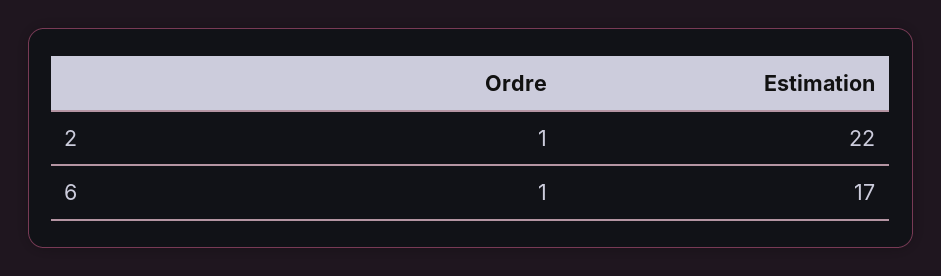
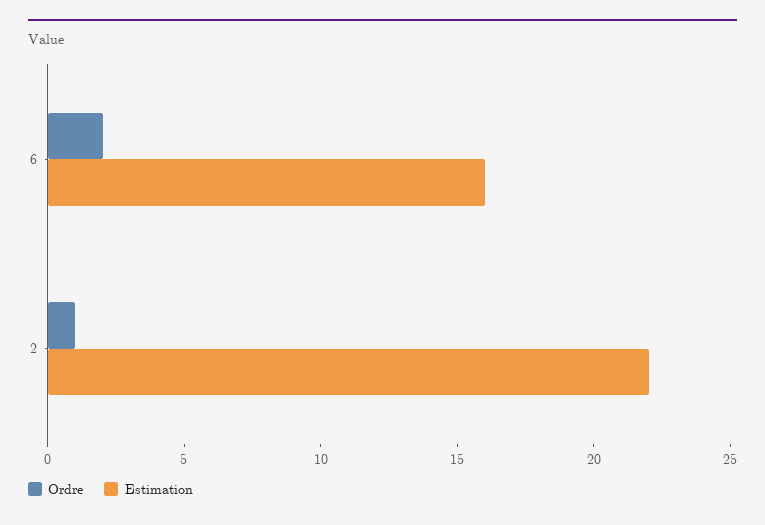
  {
    "Ordre": {
      "2": 1,
-     "6": 1
+     "6": 2
    },
    "Estimation": {
      "2": 22,
-     "6": 17
+     "6": 16
    }
  }

